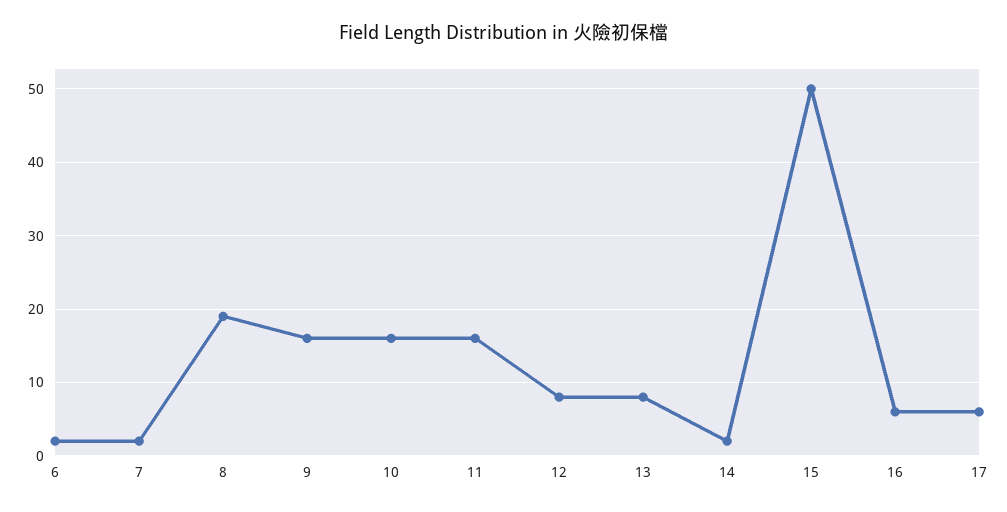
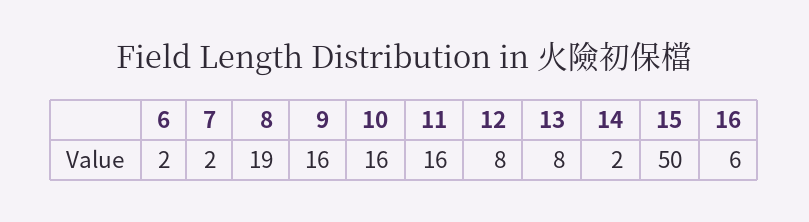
  {
    "6": 2,
    "7": 2,
    "8": 19,
    "9": 16,
    "10": 16,
    "11": 16,
    "12": 8,
    "13": 8,
    "14": 2,
    "15": 50,
-   "16": 6,
+   "16": 6
-   "17": 6
  }

